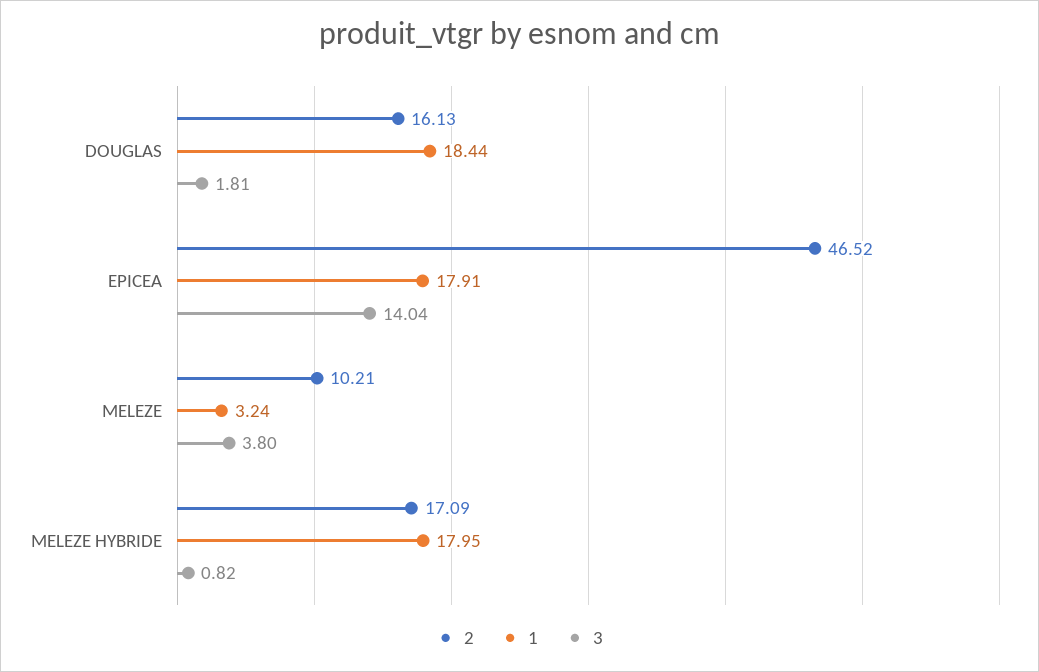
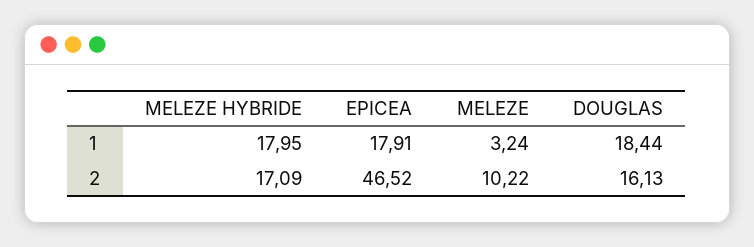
  {
    "2": {
      "DOUGLAS": 16.13,
      "EPICEA": 46.52,
-     "MELEZE": 10.21,
+     "MELEZE": 10.22,
      "MELEZE HYBRIDE": 17.09
    },
    "1": {
      "DOUGLAS": 18.44,
      "EPICEA": 17.91,
      "MELEZE": 3.24,
      "MELEZE HYBRIDE": 17.95
-   },
+   }
-   "3": {
-     "DOUGLAS": 1.81,
-     "EPICEA": 14.04,
-     "MELEZE": 3.8,
-     "MELEZE HYBRIDE": 0.82
-   }
  }

